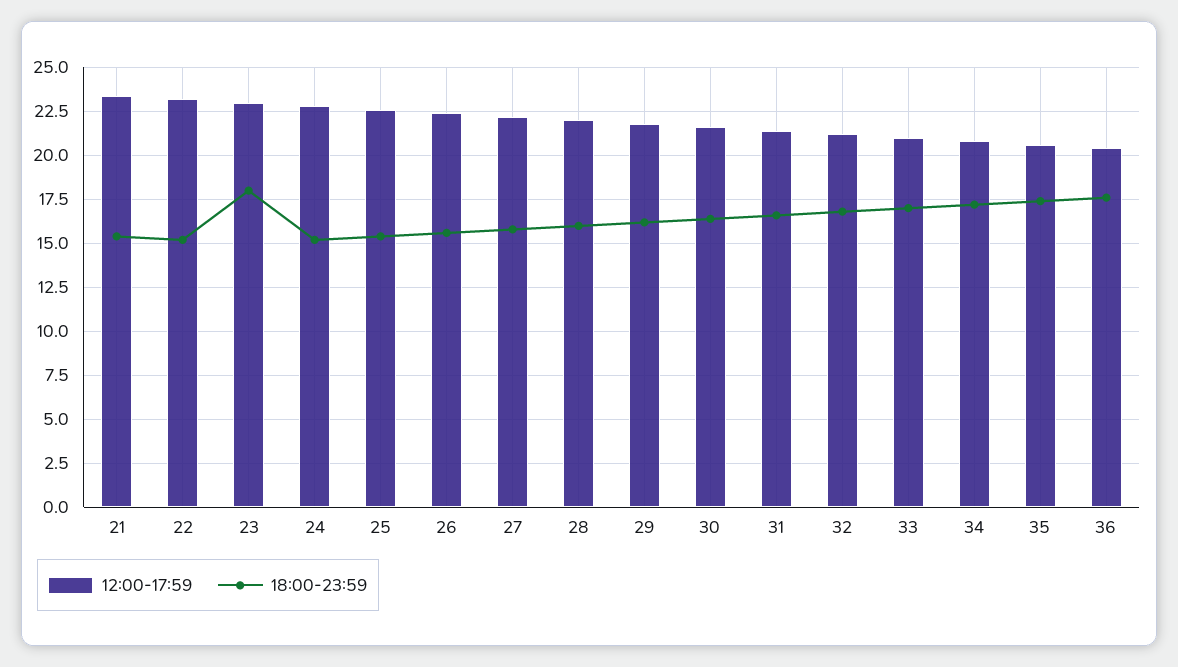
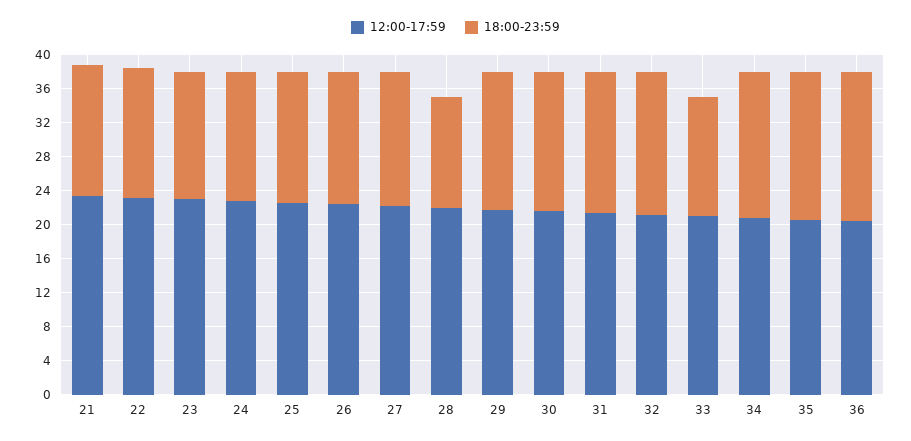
  {
    "12:00-17:59": {
      "21": 23.5,
      "22": 23,
      "23": 23,
      "24": 23,
      "25": 22.5,
      "26": 22.5,
      "27": 22,
      "28": 22,
      "29": 22,
      "30": 21.5,
      "31": 21.5,
      "32": 21,
      "33": 21,
      "34": 21,
      "35": 20.5,
      "36": 20.5
    },
    "18:00-23:59": {
      "21": 15.5,
      "22": 15,
-     "23": 18,
+     "23": 15,
      "24": 15,
      "25": 15.5,
      "26": 15.5,
      "27": 16,
-     "28": 16,
+     "28": 13,
      "29": 16,
      "30": 16.5,
      "31": 16.5,
      "32": 17,
-     "33": 17,
+     "33": 14,
      "34": 17,
      "35": 17.5,
      "36": 17.5
    }
  }

